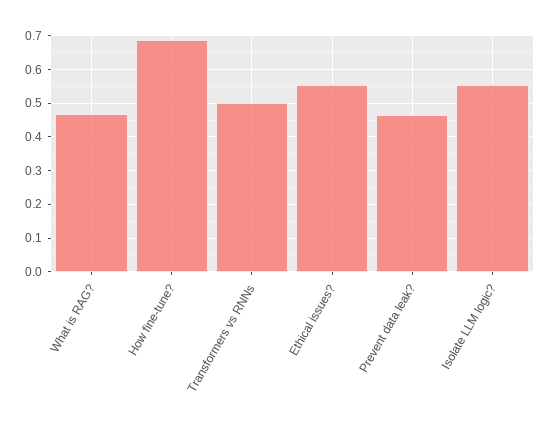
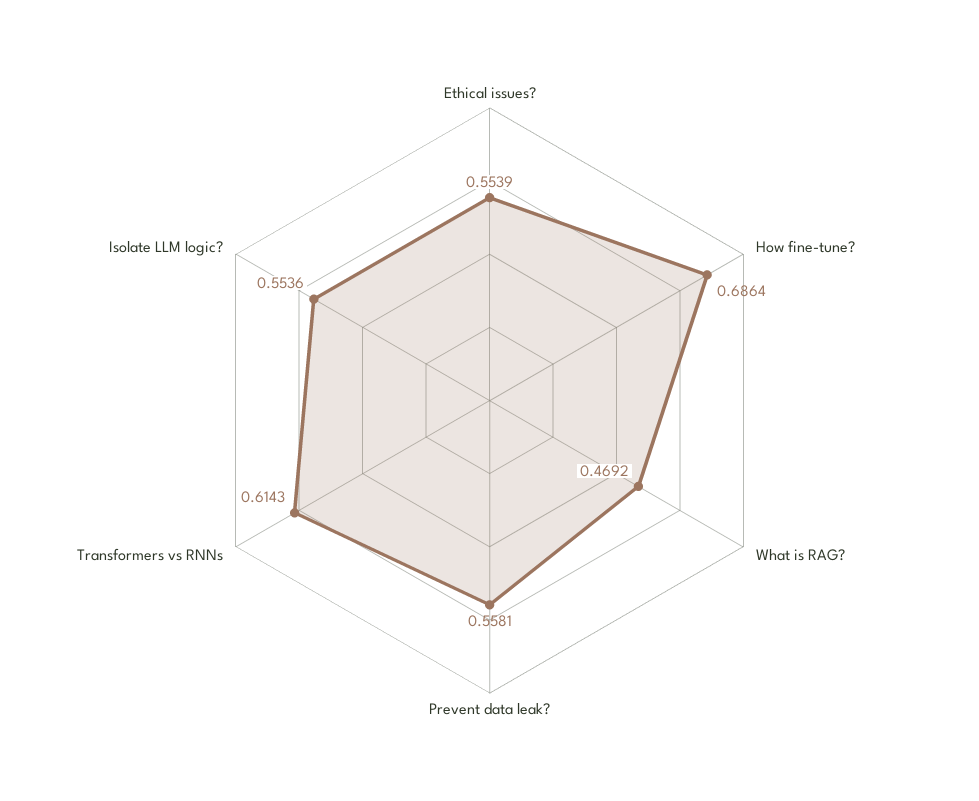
  {
    "What is RAG?": 0.4692,
    "How fine-tune?": 0.6864,
-   "Transformers vs RNNs": 0.5,
+   "Transformers vs RNNs": 0.6143,
    "Ethical issues?": 0.5539,
-   "Prevent data leak?": 0.46,
+   "Prevent data leak?": 0.5581,
    "Isolate LLM logic?": 0.5536
  }

